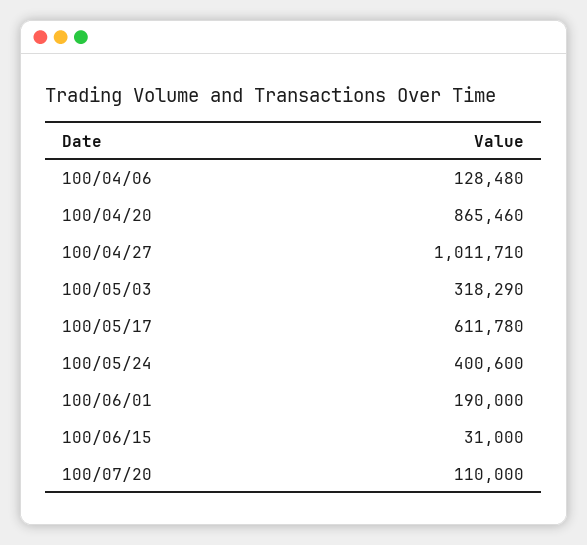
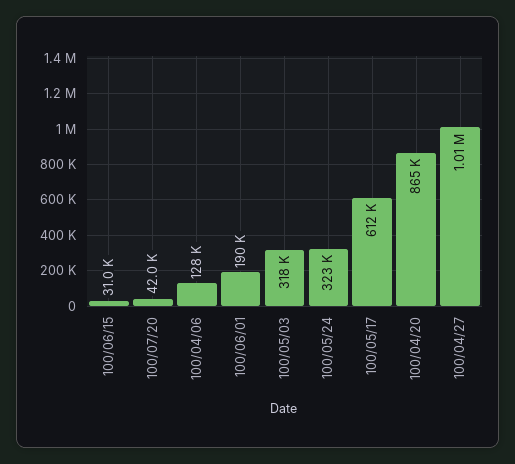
  {
    "100/04/06": 128480,
    "100/04/20": 865460,
    "100/04/27": 1011710,
    "100/05/03": 318290,
    "100/05/17": 611780,
-   "100/05/24": 400600,
+   "100/05/24": 323000,
    "100/06/01": 190000,
    "100/06/15": 31000,
-   "100/07/20": 110000
+   "100/07/20": 42000
  }

